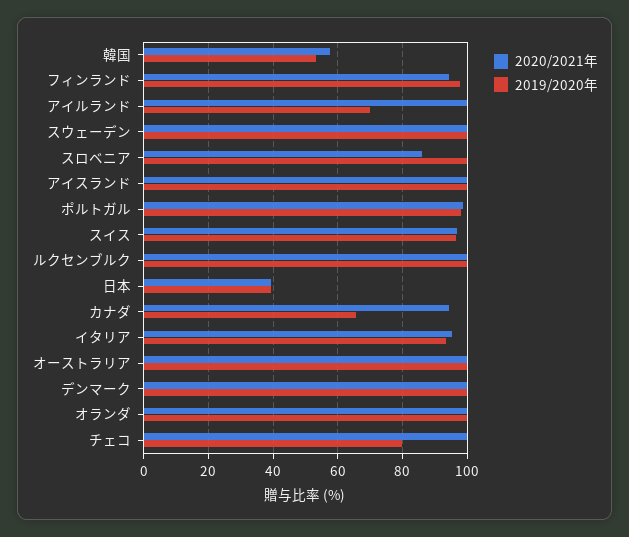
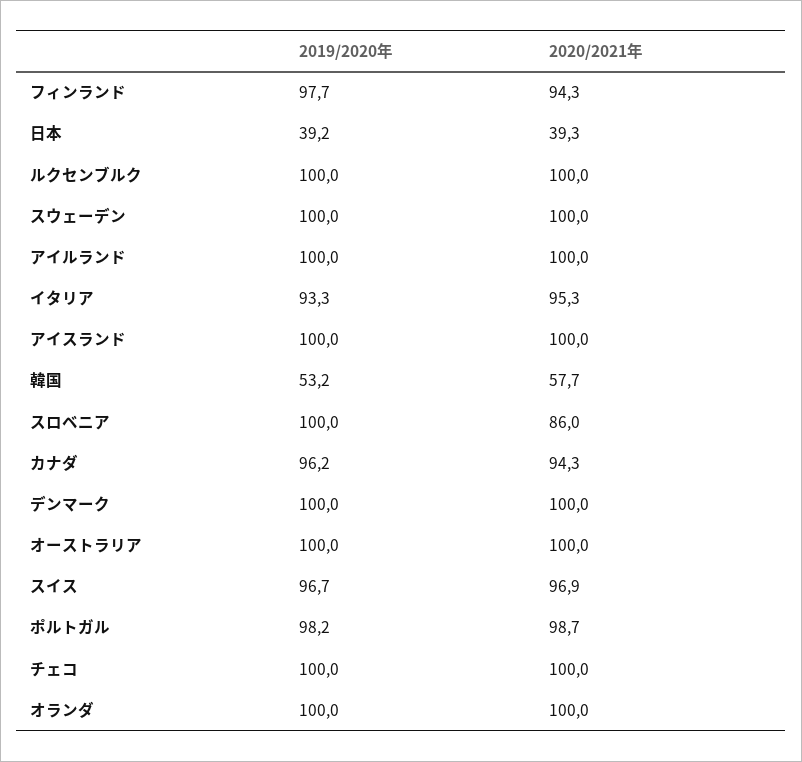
  {
    "2020/2021年": {
      "韓国": 57.7,
      "フィンランド": 94.3,
      "アイルランド": 100,
      "スウェーデン": 100,
      "スロベニア": 86,
      "アイスランド": 100,
      "ポルトガル": 98.7,
      "スイス": 96.9,
      "ルクセンブルク": 100,
      "日本": 39.3,
      "カナダ": 94.3,
      "イタリア": 95.3,
      "オーストラリア": 100,
      "デンマーク": 100,
      "オランダ": 100,
      "チェコ": 100
    },
    "2019/2020年": {
      "韓国": 53.2,
      "フィンランド": 97.7,
-     "アイルランド": 70,
+     "アイルランド": 100,
      "スウェーデン": 100,
      "スロベニア": 100,
      "アイスランド": 100,
      "ポルトガル": 98.2,
      "スイス": 96.7,
      "ルクセンブルク": 100,
      "日本": 39.2,
-     "カナダ": 66,
+     "カナダ": 96.2,
      "イタリア": 93.3,
      "オーストラリア": 100,
      "デンマーク": 100,
      "オランダ": 100,
-     "チェコ": 80
+     "チェコ": 100
    }
  }

